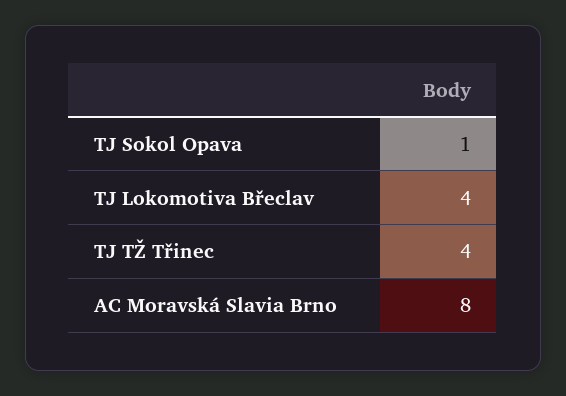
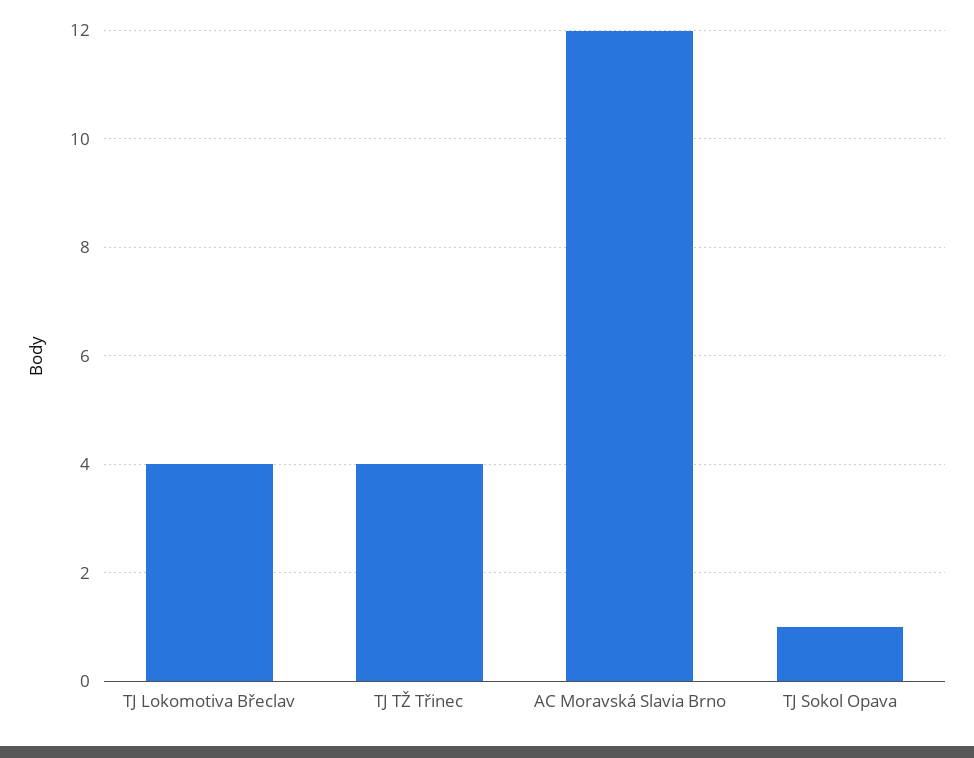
  {
    "TJ Sokol Opava": 1,
    "TJ Lokomotiva Břeclav": 4,
    "TJ TŽ Třinec": 4,
-   "AC Moravská Slavia Brno": 8
+   "AC Moravská Slavia Brno": 12
  }

